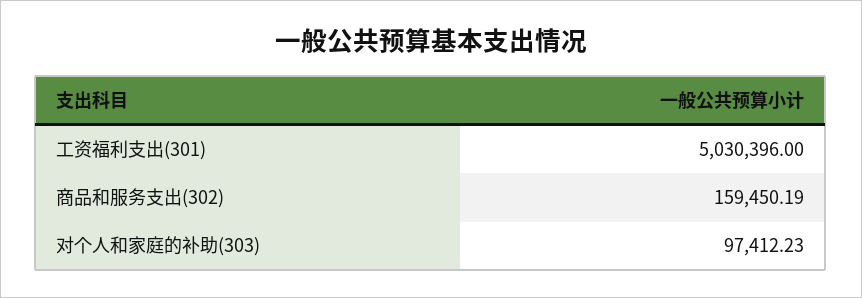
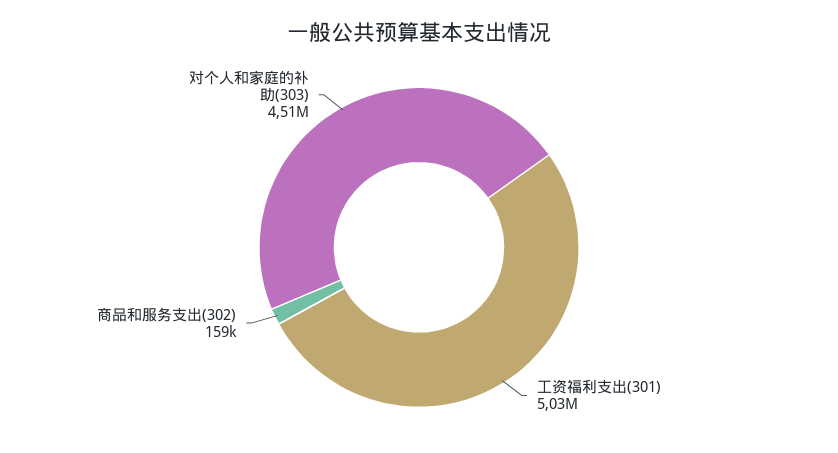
  {
    "工资福利支出(301)": 5030396,
    "商品和服务支出(302)": 159450.19,
-   "对个人和家庭的补助(303)": 97412.23
+   "对个人和家庭的补助(303)": 4510000
  }

